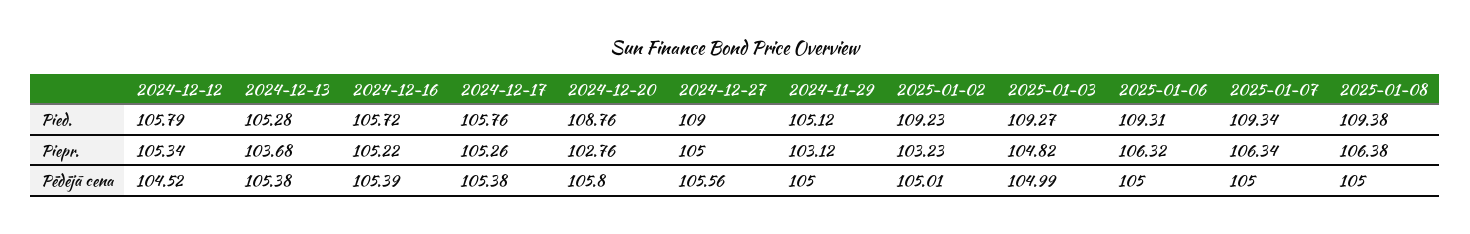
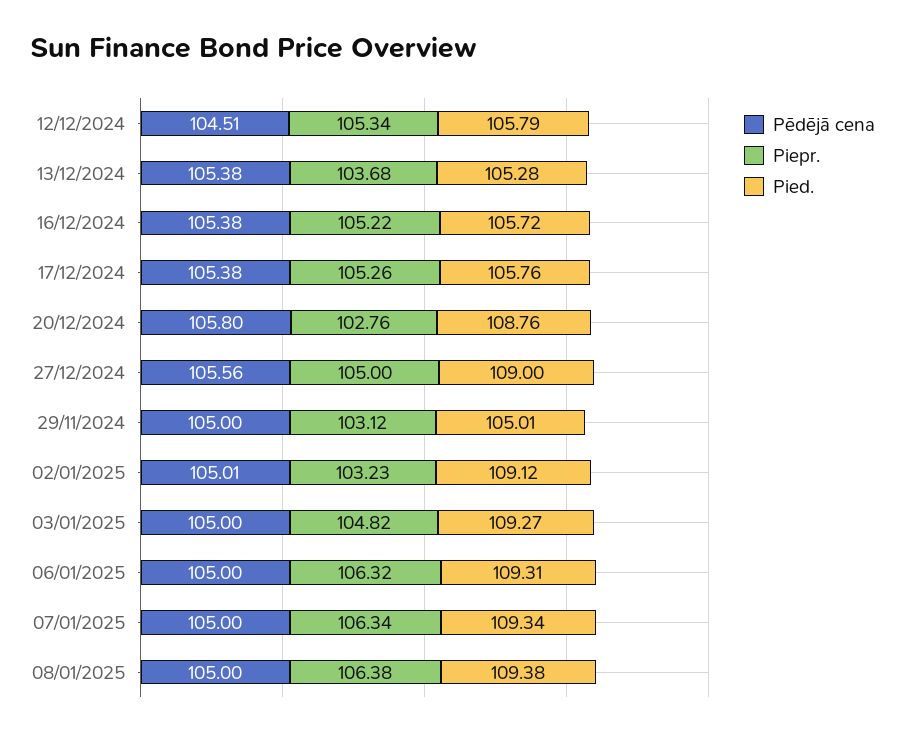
  {
    "Pied.": {
      "2024-12-12": 105.79,
      "2024-12-13": 105.28,
      "2024-12-16": 105.72,
      "2024-12-17": 105.76,
      "2024-12-20": 108.76,
      "2024-12-27": 109,
-     "2024-11-29": 105.12,
+     "2024-11-29": 105.01,
-     "2025-01-02": 109.23,
+     "2025-01-02": 109.12,
      "2025-01-03": 109.27,
      "2025-01-06": 109.31,
      "2025-01-07": 109.34,
      "2025-01-08": 109.38
    },
    "Piepr.": {
      "2024-12-12": 105.34,
      "2024-12-13": 103.68,
      "2024-12-16": 105.22,
      "2024-12-17": 105.26,
      "2024-12-20": 102.76,
      "2024-12-27": 105,
      "2024-11-29": 103.12,
      "2025-01-02": 103.23,
      "2025-01-03": 104.82,
      "2025-01-06": 106.32,
      "2025-01-07": 106.34,
      "2025-01-08": 106.38
    },
    "Pēdējā cena": {
-     "2024-12-12": 104.52,
+     "2024-12-12": 104.51,
      "2024-12-13": 105.38,
-     "2024-12-16": 105.39,
+     "2024-12-16": 105.38,
      "2024-12-17": 105.38,
      "2024-12-20": 105.8,
      "2024-12-27": 105.56,
      "2024-11-29": 105,
      "2025-01-02": 105.01,
-     "2025-01-03": 104.99,
+     "2025-01-03": 105,
      "2025-01-06": 105,
      "2025-01-07": 105,
      "2025-01-08": 105
    }
  }

